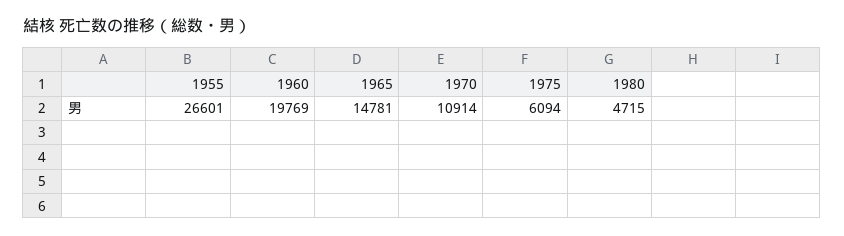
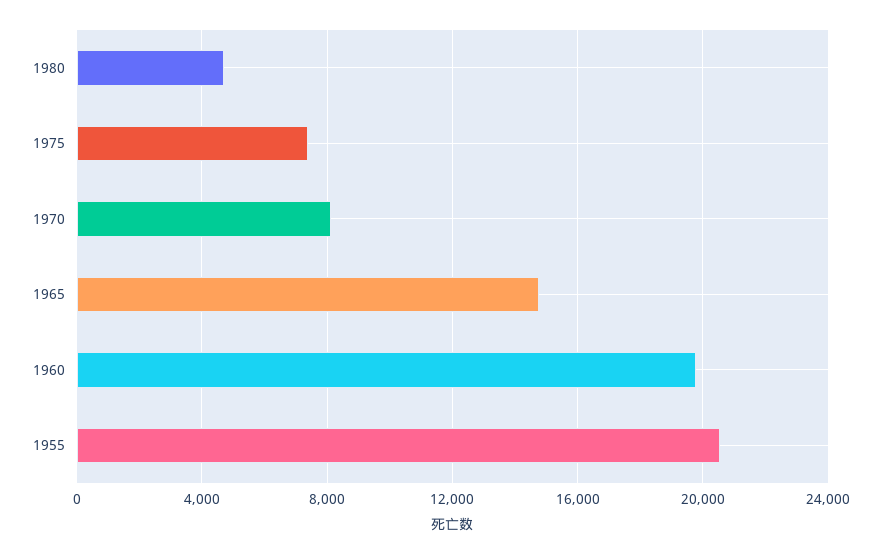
  {
-   "1955": 26601,
+   "1955": 20500,
    "1960": 19769,
    "1965": 14781,
-   "1970": 10914,
+   "1970": 8000,
-   "1975": 6094,
+   "1975": 7500,
    "1980": 4715
  }

